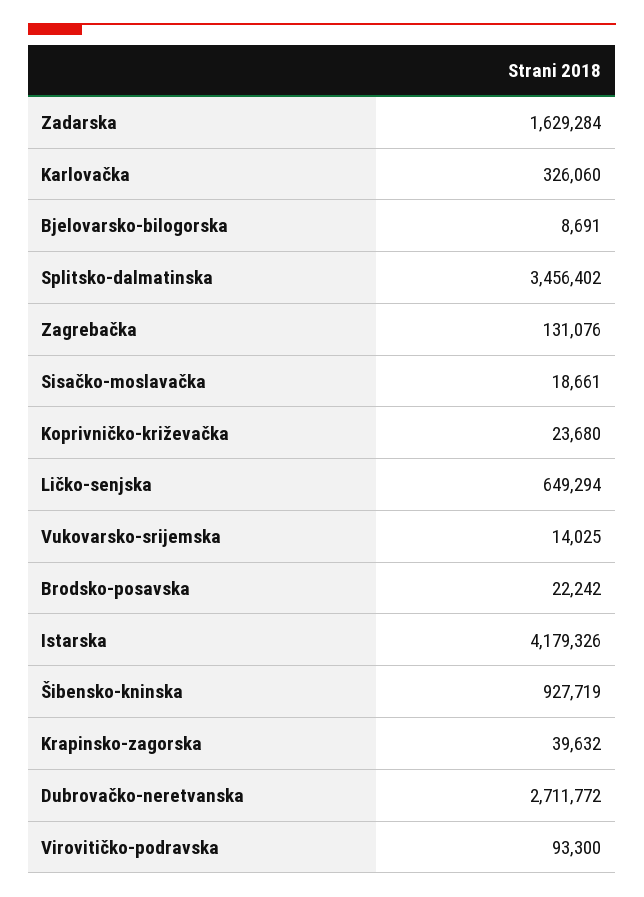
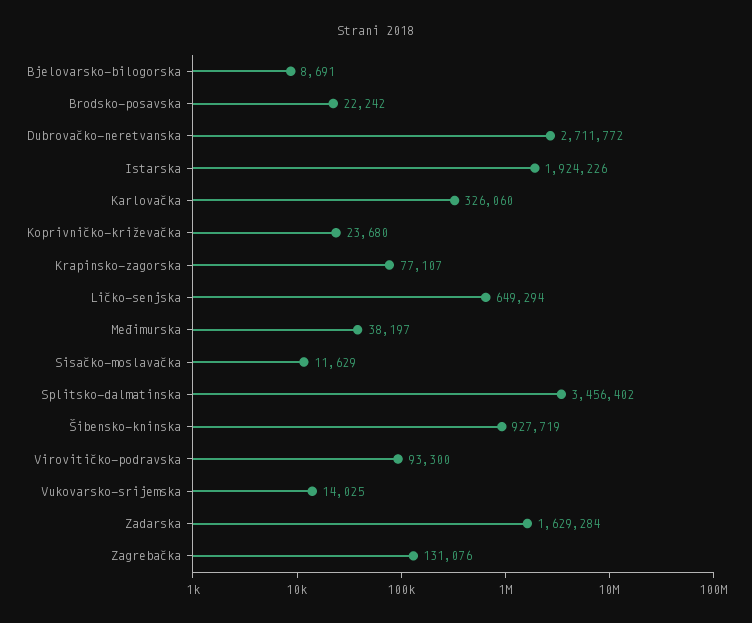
  {
    "Zadarska": 1629284,
    "Karlovačka": 326060,
    "Bjelovarsko-bilogorska": 8691,
    "Splitsko-dalmatinska": 3456402,
    "Zagrebačka": 131076,
-   "Sisačko-moslavačka": 18661,
+   "Sisačko-moslavačka": 11629,
    "Koprivničko-križevačka": 23680,
    "Ličko-senjska": 649294,
    "Vukovarsko-srijemska": 14025,
    "Brodsko-posavska": 22242,
-   "Istarska": 4179326,
+   "Istarska": 1924226,
    "Šibensko-kninska": 927719,
-   "Krapinsko-zagorska": 39632,
+   "Krapinsko-zagorska": 77107,
    "Dubrovačko-neretvanska": 2711772,
-   "Virovitičko-podravska": 93300
+   "Virovitičko-podravska": 93300,
+   "Međimurska": 38197
  }

